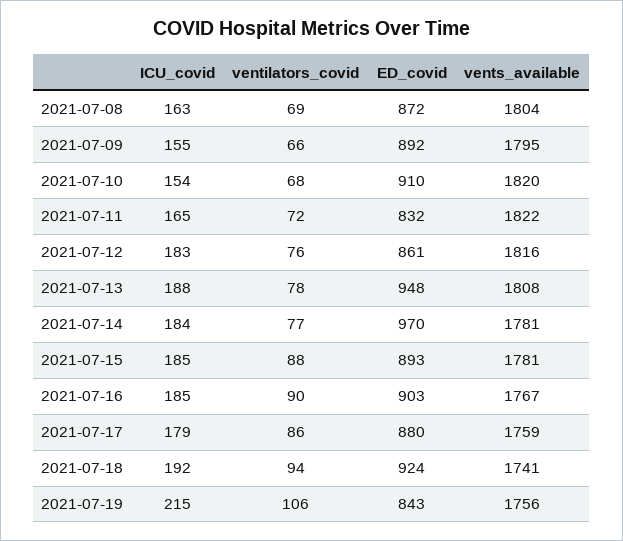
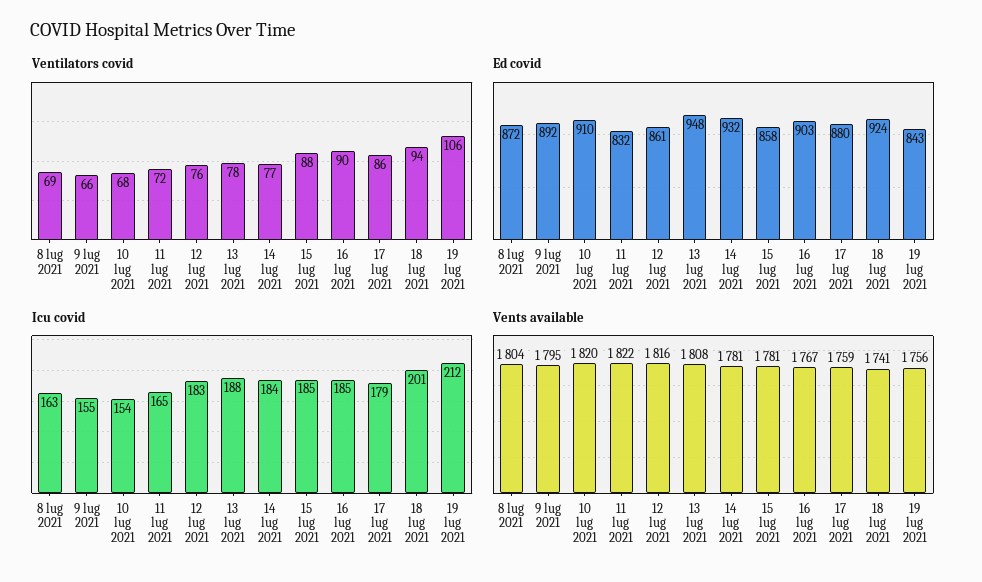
  {
    "ICU_covid": {
      "2021-07-08": 163,
      "2021-07-09": 155,
      "2021-07-10": 154,
      "2021-07-11": 165,
      "2021-07-12": 183,
      "2021-07-13": 188,
      "2021-07-14": 184,
      "2021-07-15": 185,
      "2021-07-16": 185,
      "2021-07-17": 179,
-     "2021-07-18": 192,
+     "2021-07-18": 201,
-     "2021-07-19": 215
+     "2021-07-19": 212
    },
    "ventilators_covid": {
      "2021-07-08": 69,
      "2021-07-09": 66,
      "2021-07-10": 68,
      "2021-07-11": 72,
      "2021-07-12": 76,
      "2021-07-13": 78,
      "2021-07-14": 77,
      "2021-07-15": 88,
      "2021-07-16": 90,
      "2021-07-17": 86,
      "2021-07-18": 94,
      "2021-07-19": 106
    },
    "ED_covid": {
      "2021-07-08": 872,
      "2021-07-09": 892,
      "2021-07-10": 910,
      "2021-07-11": 832,
      "2021-07-12": 861,
      "2021-07-13": 948,
-     "2021-07-14": 970,
+     "2021-07-14": 932,
-     "2021-07-15": 893,
+     "2021-07-15": 858,
      "2021-07-16": 903,
      "2021-07-17": 880,
      "2021-07-18": 924,
      "2021-07-19": 843
    },
    "vents_available": {
      "2021-07-08": 1804,
      "2021-07-09": 1795,
      "2021-07-10": 1820,
      "2021-07-11": 1822,
      "2021-07-12": 1816,
      "2021-07-13": 1808,
      "2021-07-14": 1781,
      "2021-07-15": 1781,
      "2021-07-16": 1767,
      "2021-07-17": 1759,
      "2021-07-18": 1741,
      "2021-07-19": 1756
    }
  }

